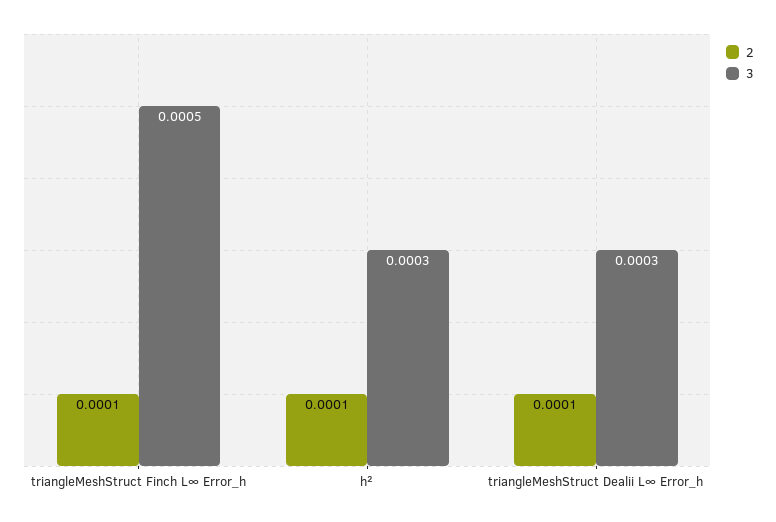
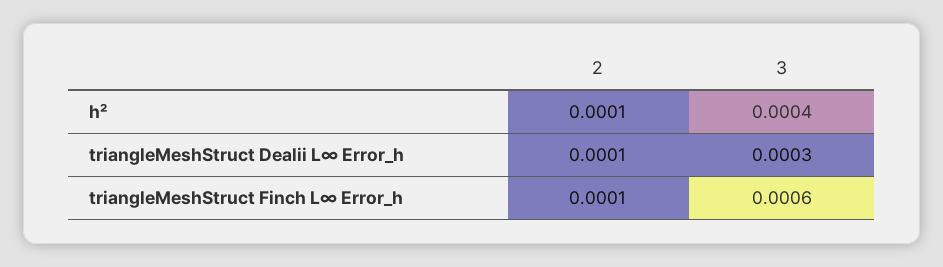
  {
    "2": {
      "triangleMeshStruct Finch L∞ Error_h": 0.0001,
      "h²": 0.0001,
      "triangleMeshStruct Dealii L∞ Error_h": 0.0001
    },
    "3": {
-     "triangleMeshStruct Finch L∞ Error_h": 0.0005,
+     "triangleMeshStruct Finch L∞ Error_h": 0.0006,
-     "h²": 0.0003,
+     "h²": 0.0004,
      "triangleMeshStruct Dealii L∞ Error_h": 0.0003
    }
  }

